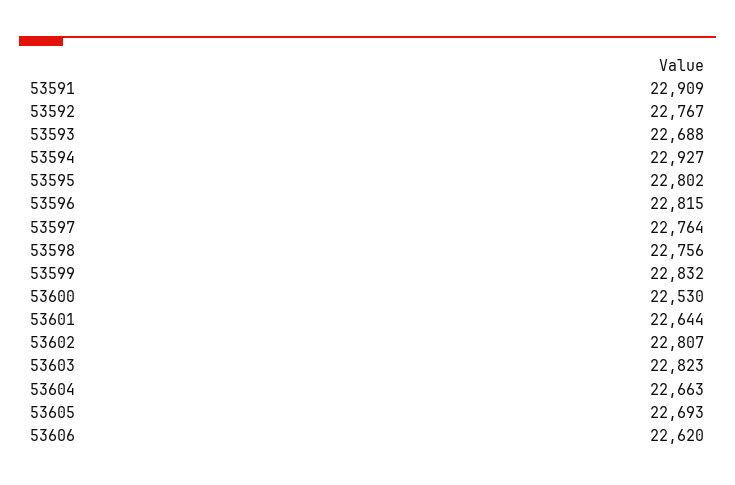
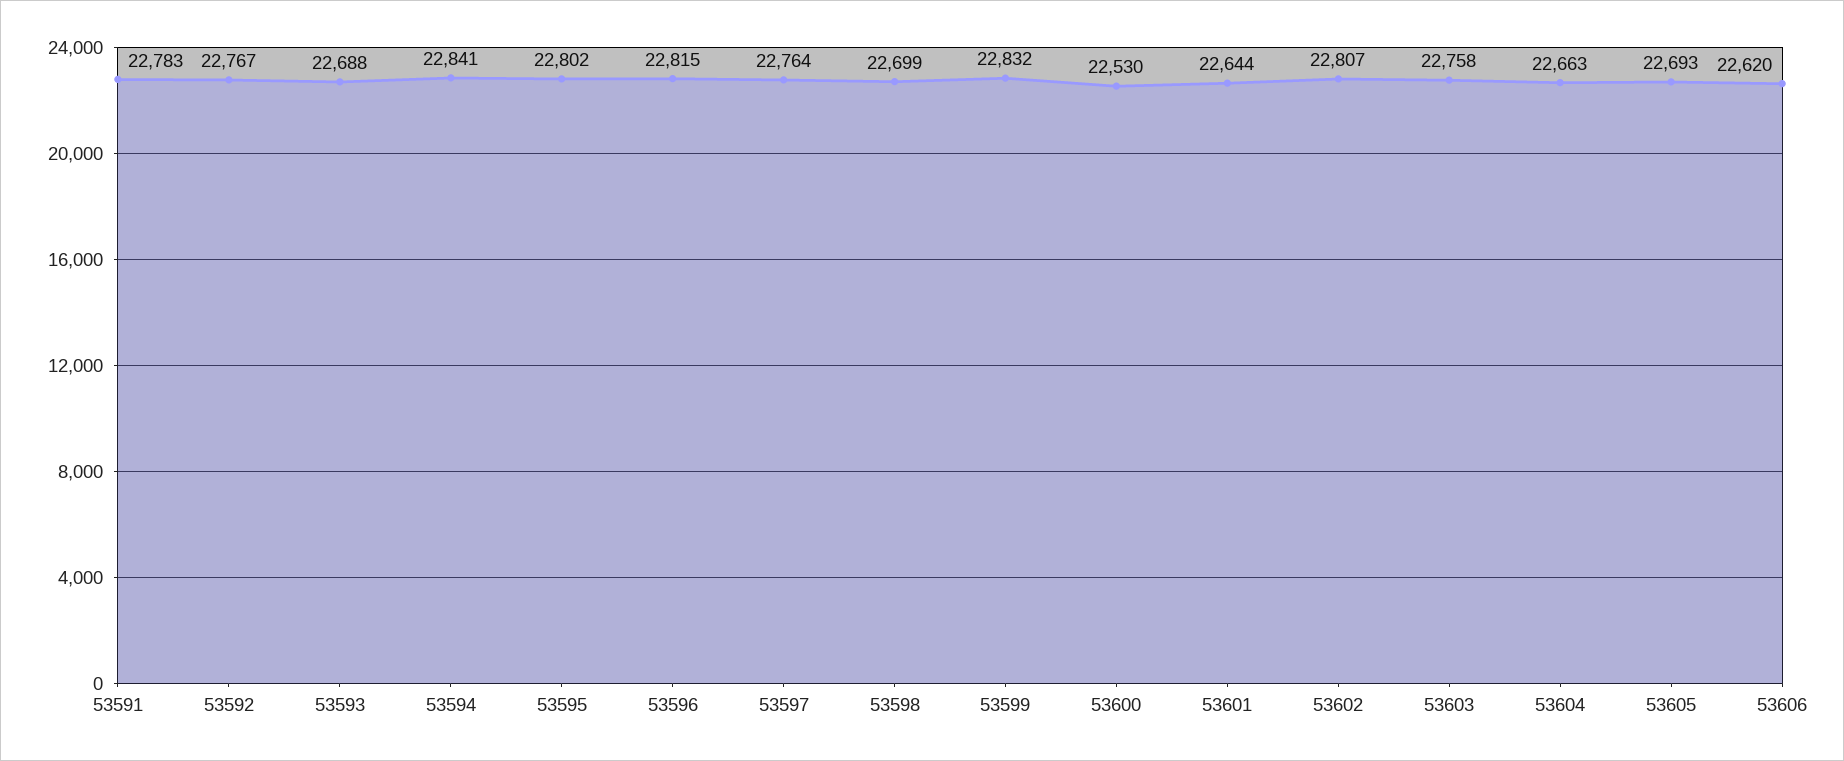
  {
-   "53591": 22909,
+   "53591": 22783,
    "53592": 22767,
    "53593": 22688,
-   "53594": 22927,
+   "53594": 22841,
    "53595": 22802,
    "53596": 22815,
    "53597": 22764,
-   "53598": 22756,
+   "53598": 22699,
    "53599": 22832,
    "53600": 22530,
    "53601": 22644,
    "53602": 22807,
-   "53603": 22823,
+   "53603": 22758,
    "53604": 22663,
    "53605": 22693,
    "53606": 22620
  }

